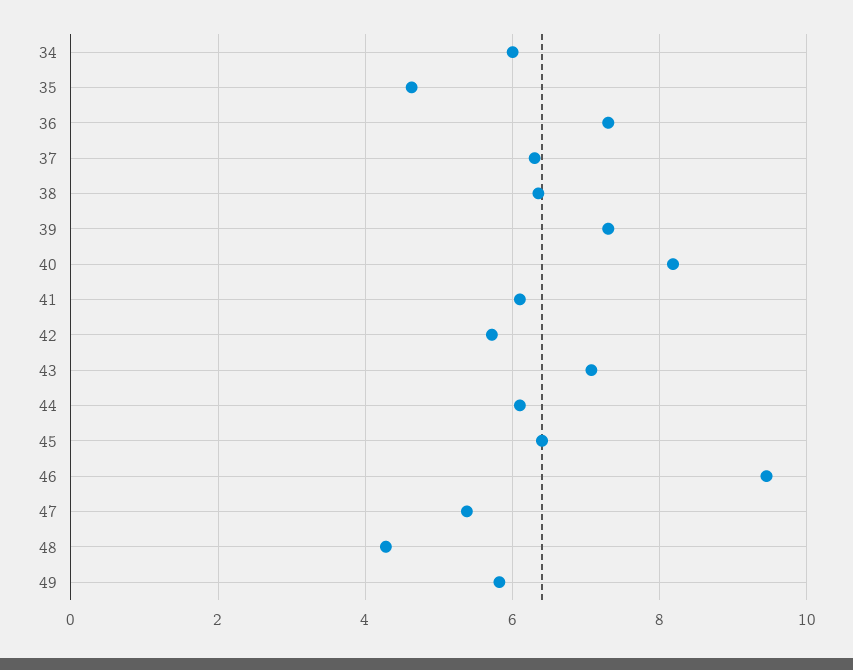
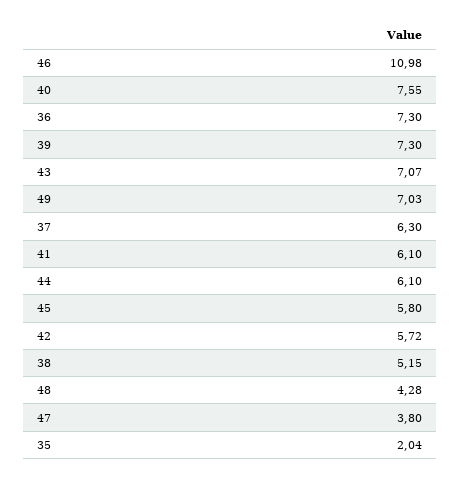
  {
-   "34": 6,
-   "35": 4.6,
+   "35": 2.04,
    "36": 7.3,
    "37": 6.3,
-   "38": 6.4,
+   "38": 5.15,
    "39": 7.3,
-   "40": 8.2,
+   "40": 7.55,
    "41": 6.1,
    "42": 5.72,
    "43": 7.07,
    "44": 6.1,
-   "45": 6.4,
+   "45": 5.8,
-   "46": 9.4,
+   "46": 10.98,
-   "47": 5.4,
+   "47": 3.8,
    "48": 4.28,
-   "49": 5.8
+   "49": 7.03
  }

